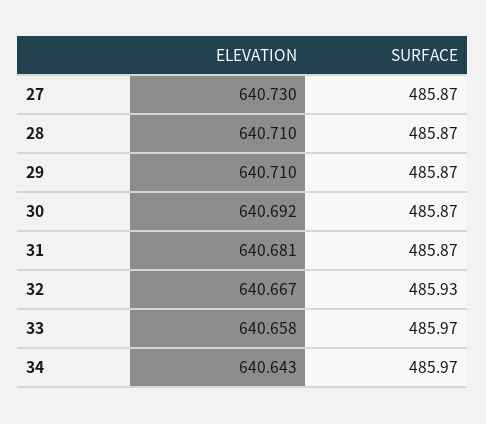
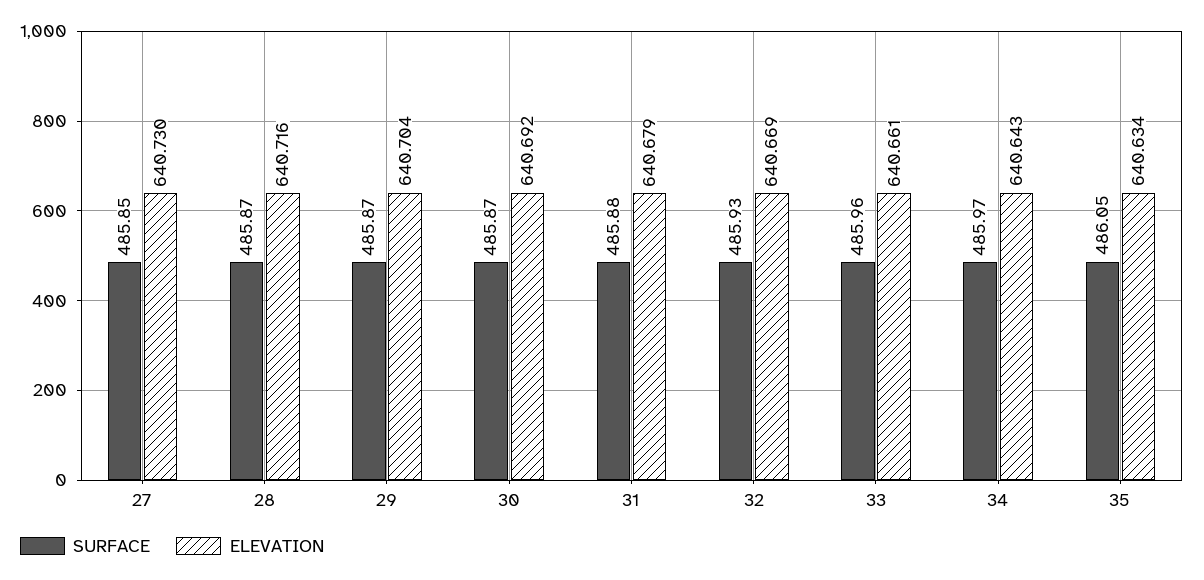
  {
    "ELEVATION": {
      "27": 640.73,
-     "28": 640.71,
+     "28": 640.716,
-     "29": 640.71,
+     "29": 640.704,
      "30": 640.692,
-     "31": 640.681,
+     "31": 640.679,
-     "32": 640.667,
+     "32": 640.669,
-     "33": 640.658,
+     "33": 640.661,
-     "34": 640.643
+     "34": 640.643,
+     "35": 640.634
    },
    "SURFACE": {
-     "27": 485.87,
+     "27": 485.85,
      "28": 485.87,
      "29": 485.87,
      "30": 485.87,
-     "31": 485.87,
+     "31": 485.88,
      "32": 485.93,
-     "33": 485.97,
+     "33": 485.96,
-     "34": 485.97
+     "34": 485.97,
+     "35": 486.05
    }
  }

